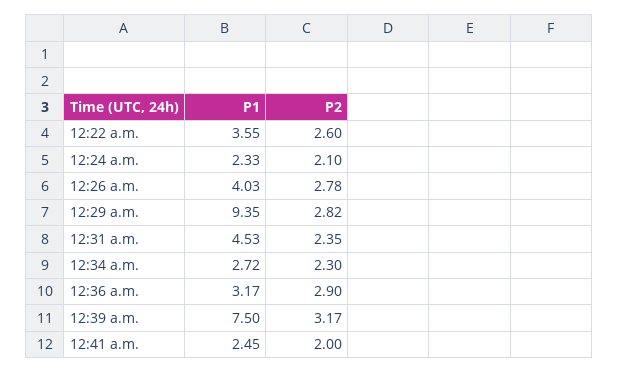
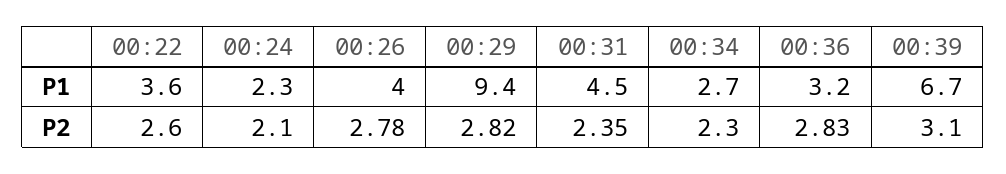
  {
    "P1": {
      "12:22 a.m.": 3.55,
      "12:24 a.m.": 2.33,
      "12:26 a.m.": 4.03,
      "12:29 a.m.": 9.35,
      "12:31 a.m.": 4.53,
      "12:34 a.m.": 2.72,
      "12:36 a.m.": 3.17,
-     "12:39 a.m.": 7.5,
+     "12:39 a.m.": 6.7
-     "12:41 a.m.": 2.45
    },
    "P2": {
      "12:22 a.m.": 2.6,
      "12:24 a.m.": 2.1,
      "12:26 a.m.": 2.78,
      "12:29 a.m.": 2.82,
      "12:31 a.m.": 2.35,
      "12:34 a.m.": 2.3,
-     "12:36 a.m.": 2.9,
+     "12:36 a.m.": 2.83,
-     "12:39 a.m.": 3.17,
+     "12:39 a.m.": 3.1
-     "12:41 a.m.": 2
    }
  }

